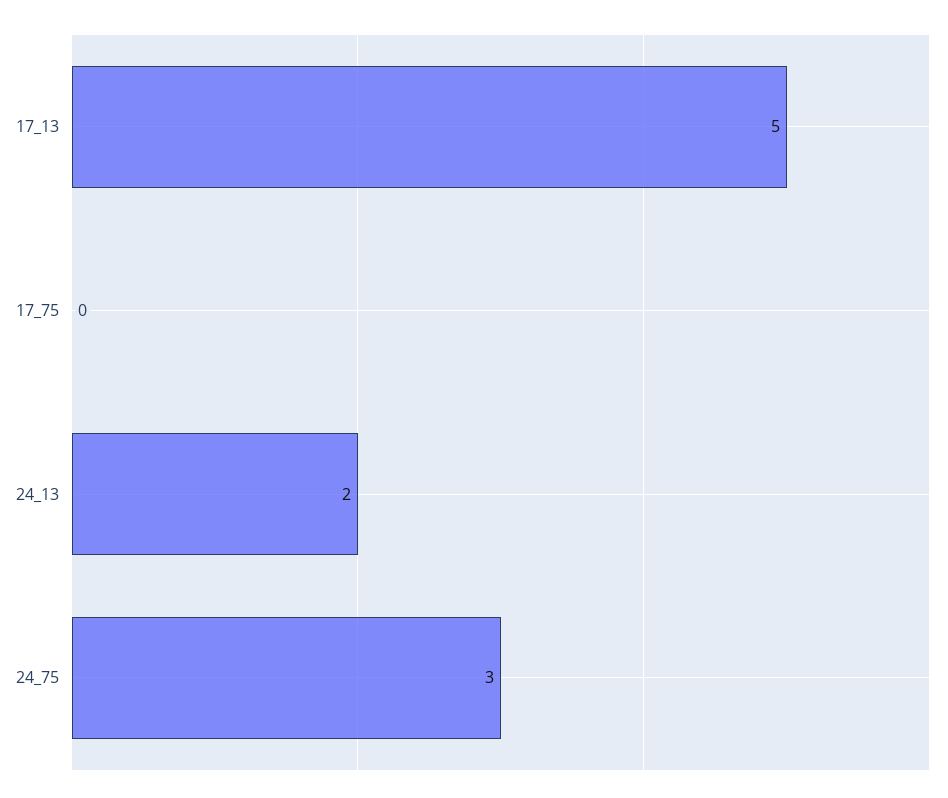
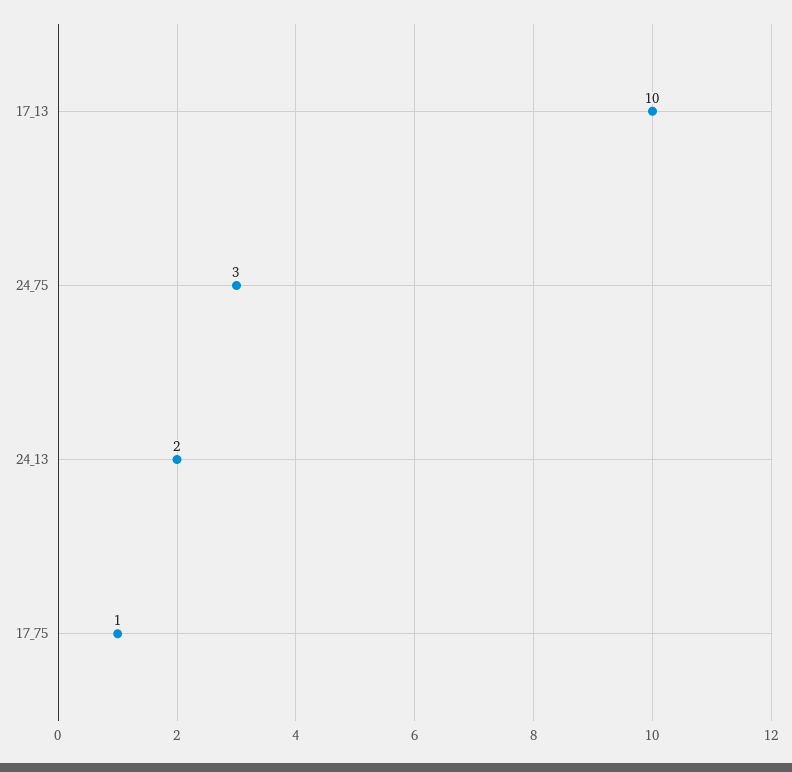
  {
-   "17_13": 5,
+   "17_13": 10,
-   "17_75": 0,
+   "17_75": 1,
    "24_13": 2,
    "24_75": 3
  }

